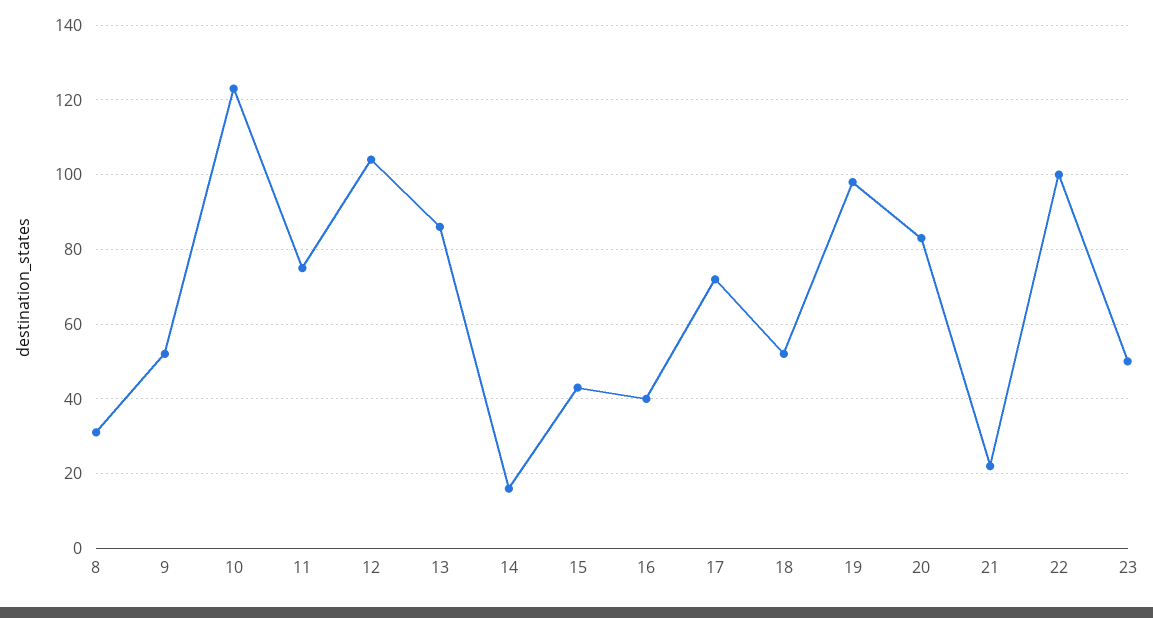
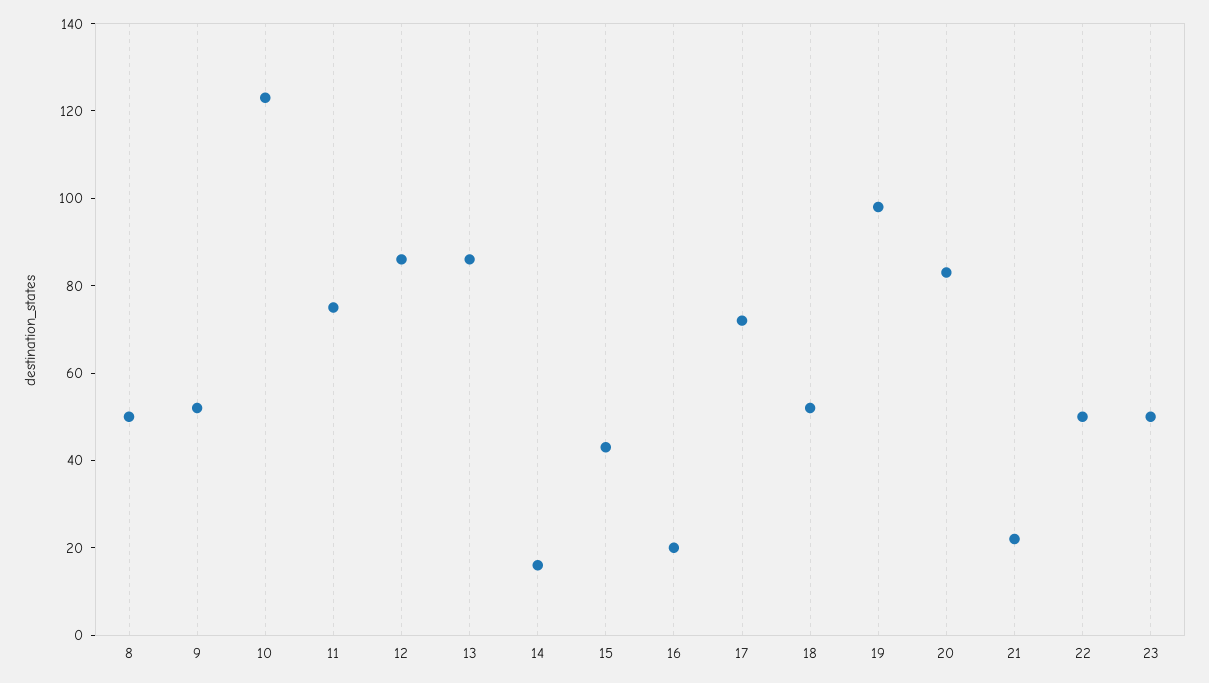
  {
-   "8": 30,
+   "8": 50,
    "9": 50,
    "10": 125,
    "11": 75,
-   "12": 105,
+   "12": 85,
    "13": 85,
    "14": 15,
    "15": 45,
-   "16": 40,
+   "16": 20,
    "17": 70,
    "18": 50,
    "19": 100,
    "20": 85,
    "21": 20,
-   "22": 100,
+   "22": 50,
    "23": 50
  }

